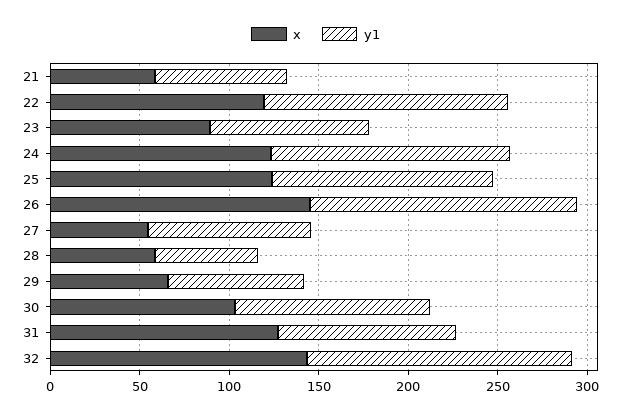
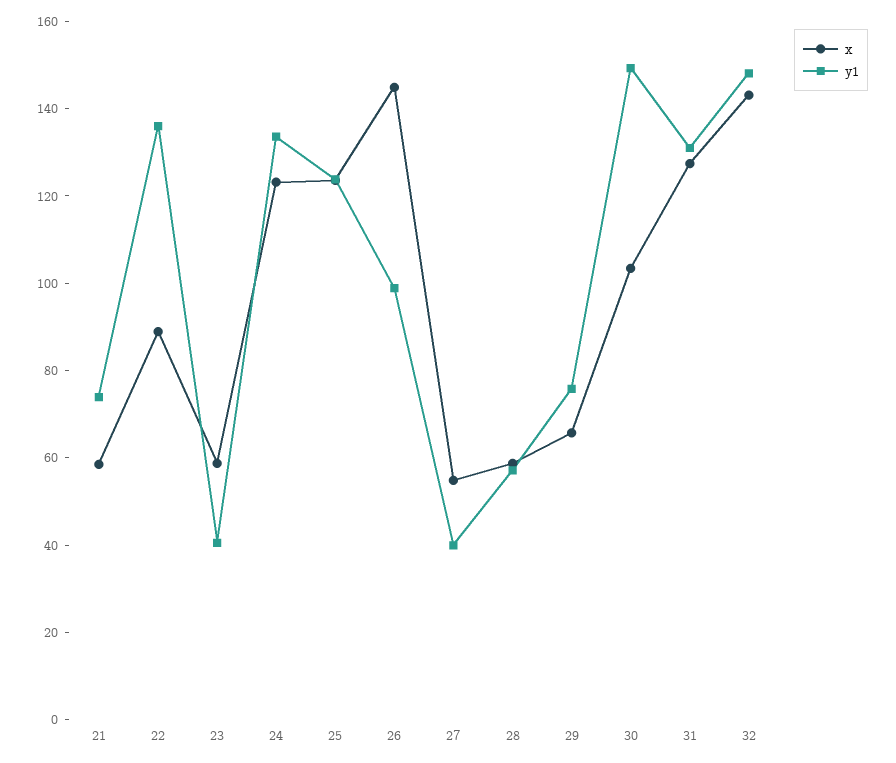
  {
    "x": {
      "21": 60,
-     "22": 120,
+     "22": 90,
-     "23": 90,
+     "23": 60,
      "24": 125,
      "25": 125,
      "26": 145,
      "27": 55,
      "28": 60,
      "29": 65,
      "30": 105,
      "31": 125,
      "32": 145
    },
    "y1": {
      "21": 75,
      "22": 135,
-     "23": 90,
+     "23": 40,
      "24": 135,
      "25": 125,
-     "26": 150,
+     "26": 100,
-     "27": 90,
+     "27": 40,
      "28": 55,
      "29": 75,
-     "30": 110,
+     "30": 150,
-     "31": 100,
+     "31": 130,
      "32": 150
    }
  }

